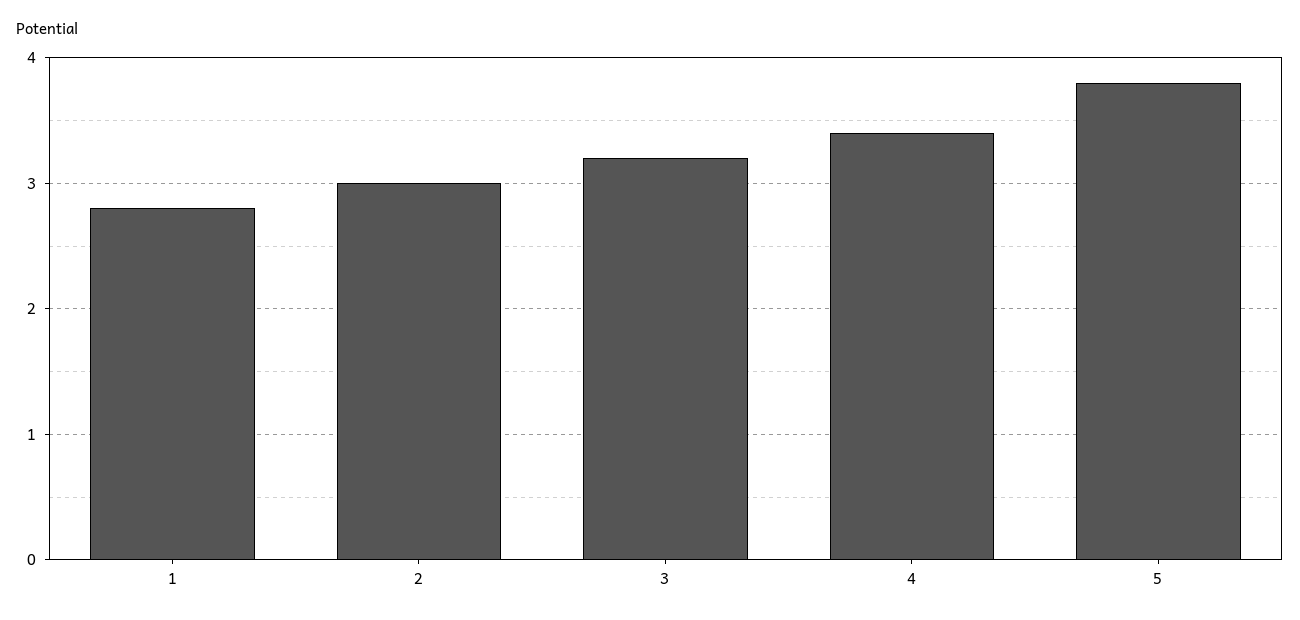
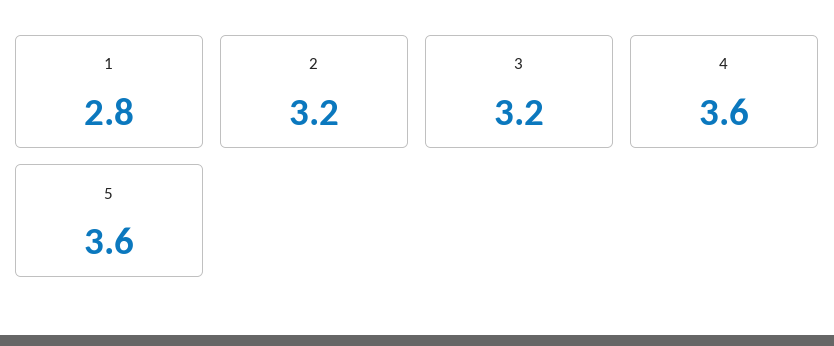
  {
    "1": 2.8,
-   "2": 3,
+   "2": 3.2,
    "3": 3.2,
-   "4": 3.4,
+   "4": 3.6,
-   "5": 3.8
+   "5": 3.6
  }

